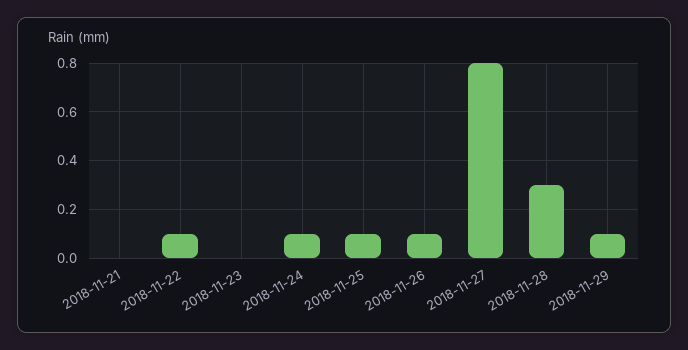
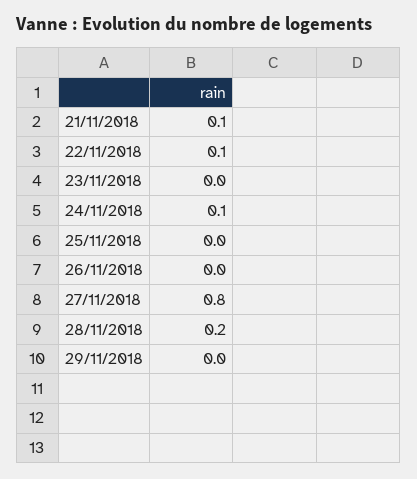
  {
-   "2018-11-21": 0,
+   "2018-11-21": 0.1,
    "2018-11-22": 0.1,
    "2018-11-23": 0,
    "2018-11-24": 0.1,
-   "2018-11-25": 0.1,
+   "2018-11-25": 0,
-   "2018-11-26": 0.1,
+   "2018-11-26": 0,
    "2018-11-27": 0.8,
-   "2018-11-28": 0.3,
+   "2018-11-28": 0.2,
-   "2018-11-29": 0.1
+   "2018-11-29": 0
  }

